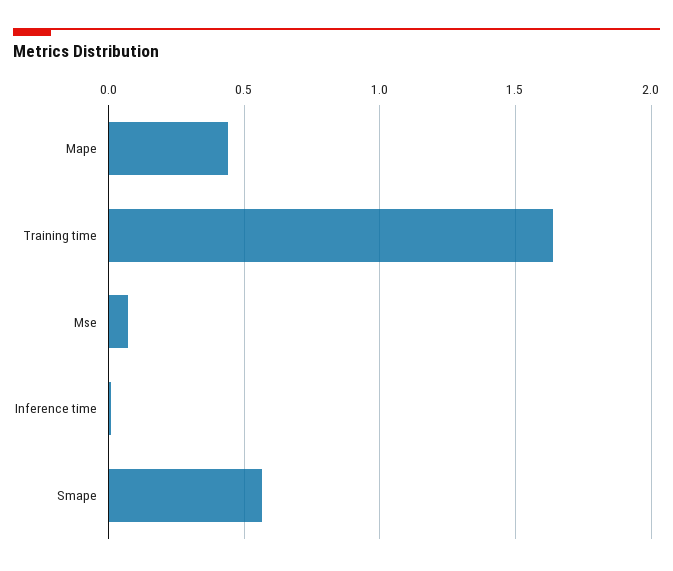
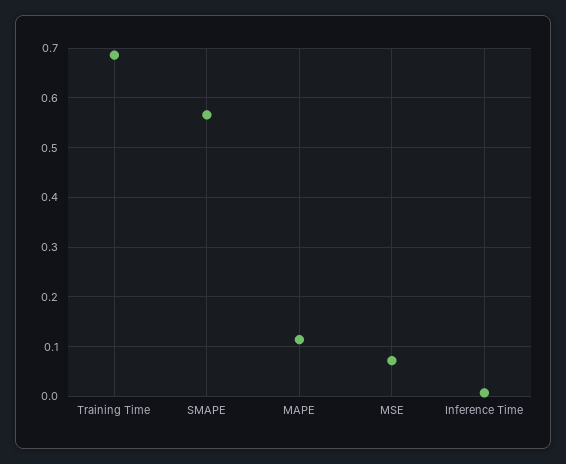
  {
-   "Mape": 0.45,
+   "Mape": 0.12,
-   "Training time": 1.65,
+   "Training time": 0.68,
    "Mse": 0.08,
    "Inference time": 0,
    "Smape": 0.56
  }

